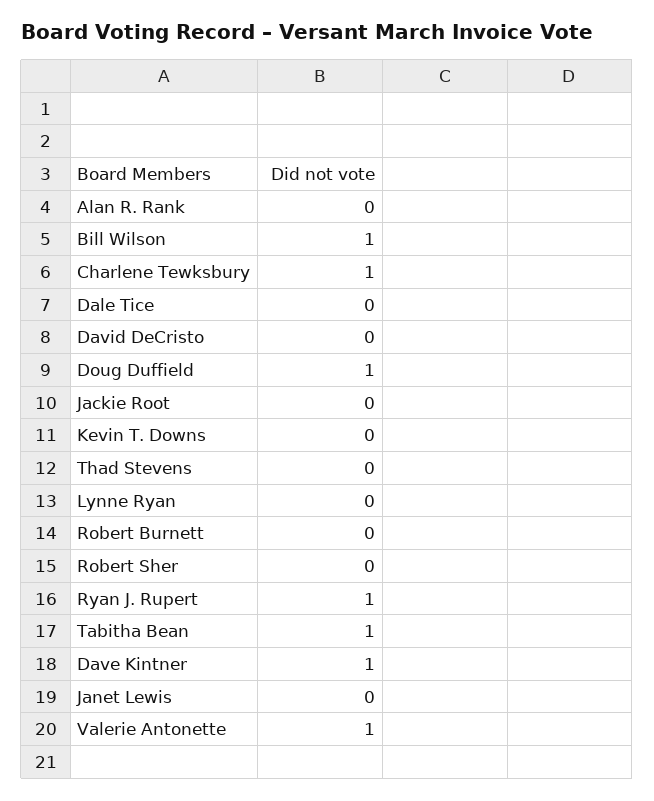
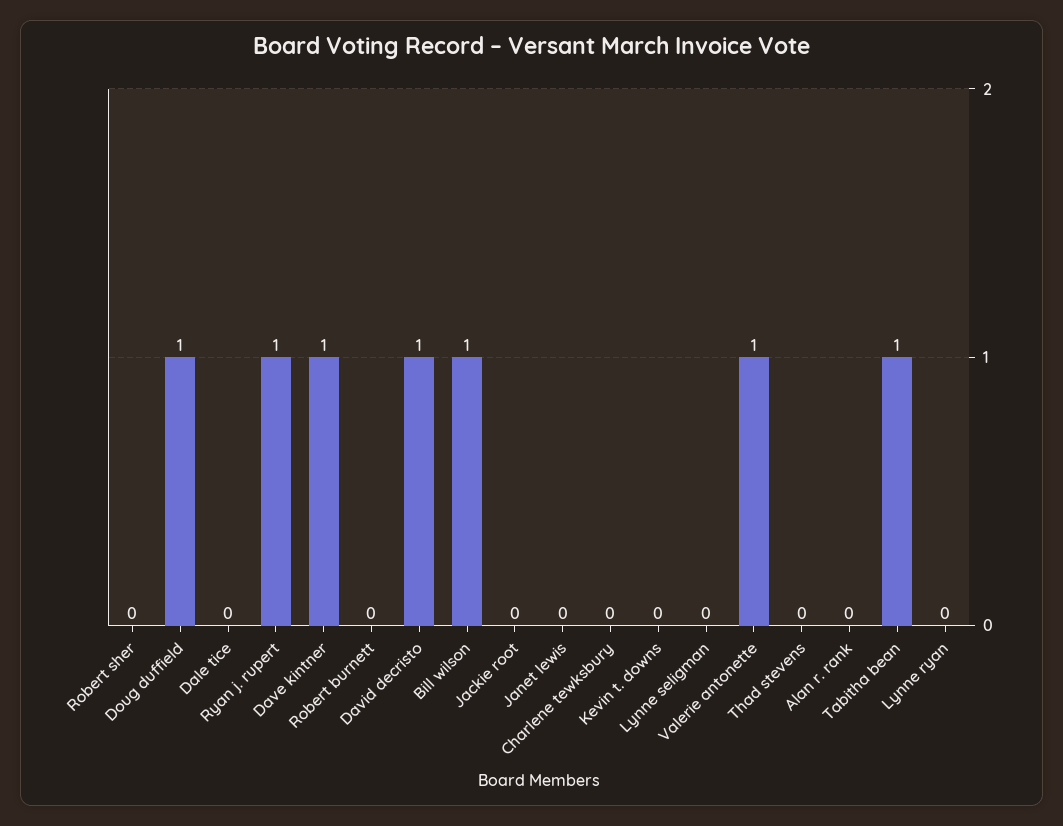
  {
    "Alan R. Rank": 0,
    "Bill Wilson": 1,
-   "Charlene Tewksbury": 1,
+   "Charlene Tewksbury": 0,
    "Dale Tice": 0,
-   "David DeCristo": 0,
+   "David DeCristo": 1,
    "Doug Duffield": 1,
    "Jackie Root": 0,
    "Kevin T. Downs": 0,
    "Thad Stevens": 0,
    "Lynne Ryan": 0,
    "Robert Burnett": 0,
    "Robert Sher": 0,
    "Ryan J. Rupert": 1,
    "Tabitha Bean": 1,
    "Dave Kintner": 1,
    "Janet Lewis": 0,
-   "Valerie Antonette": 1
+   "Valerie Antonette": 1,
+   "Lynne seligman": 0
  }

